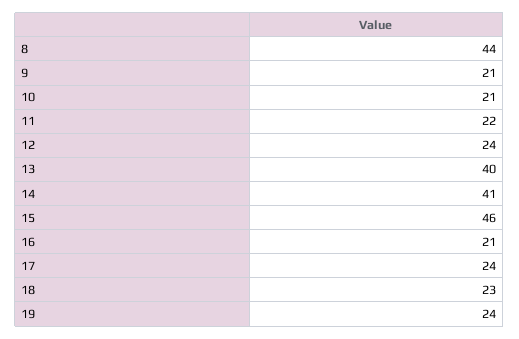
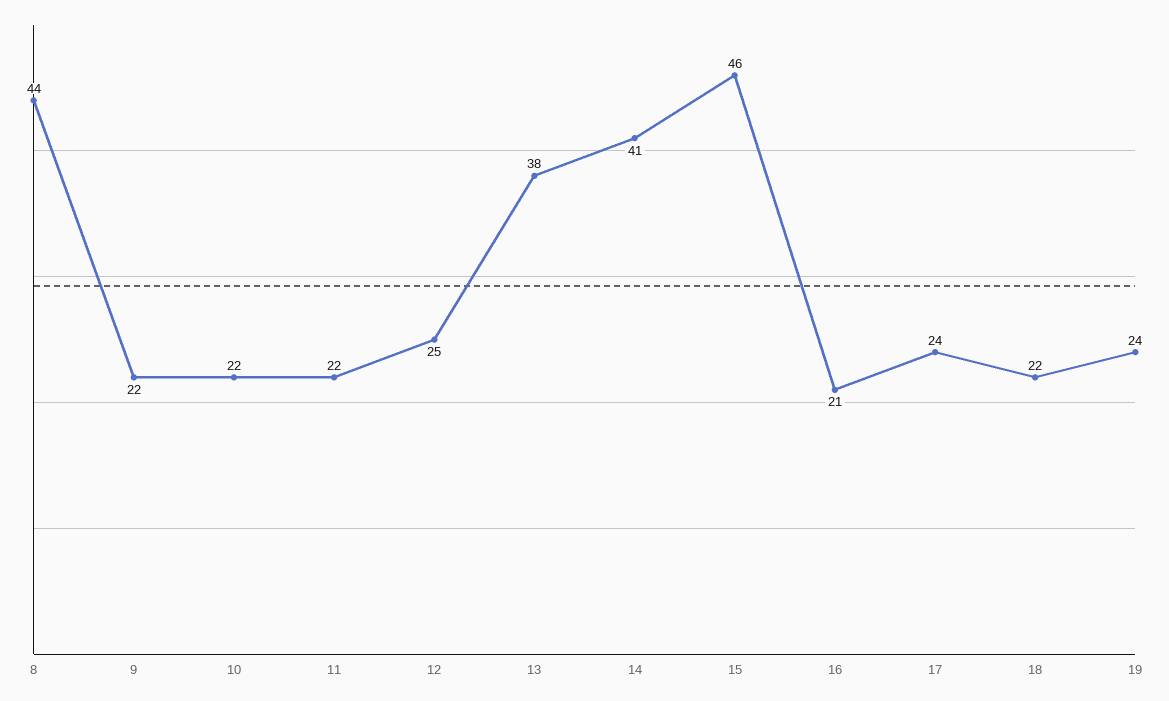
  {
    "8": 44,
-   "9": 21,
+   "9": 22,
-   "10": 21,
+   "10": 22,
    "11": 22,
-   "12": 24,
+   "12": 25,
-   "13": 40,
+   "13": 38,
    "14": 41,
    "15": 46,
    "16": 21,
    "17": 24,
-   "18": 23,
+   "18": 22,
    "19": 24
  }

